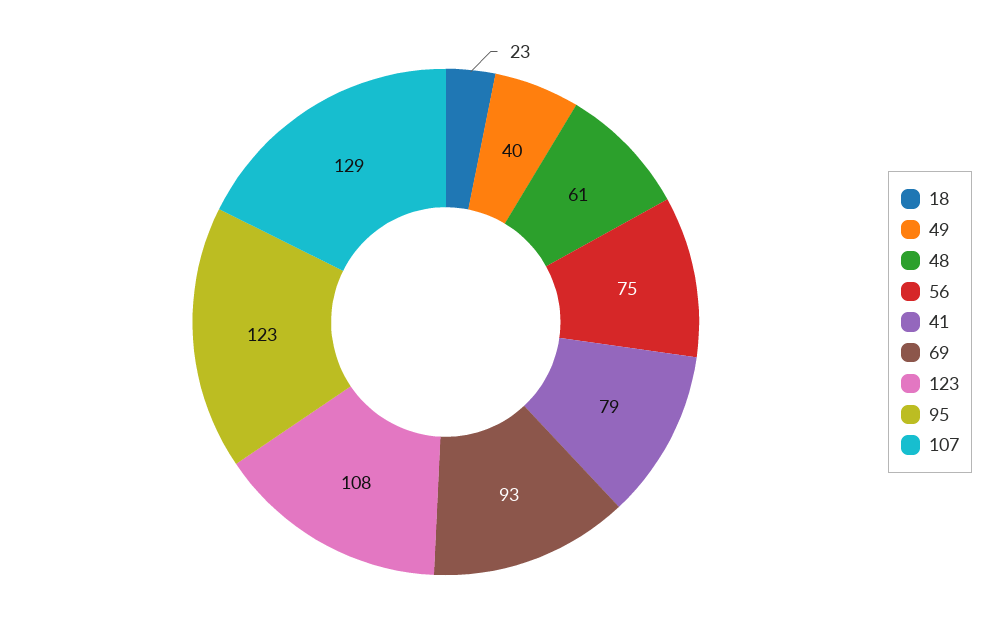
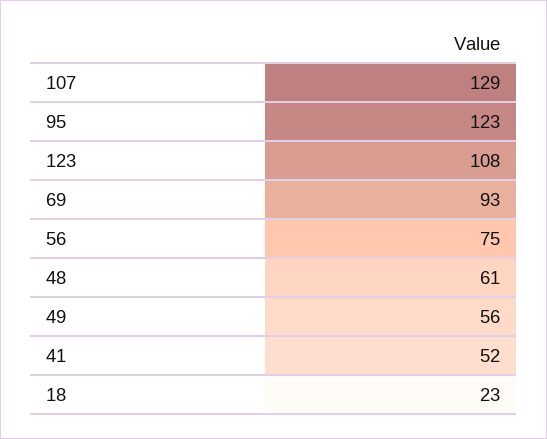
  {
    "18": 23,
-   "49": 40,
+   "49": 56,
    "48": 61,
    "56": 75,
-   "41": 79,
+   "41": 52,
    "69": 93,
    "123": 108,
    "95": 123,
    "107": 129
  }

